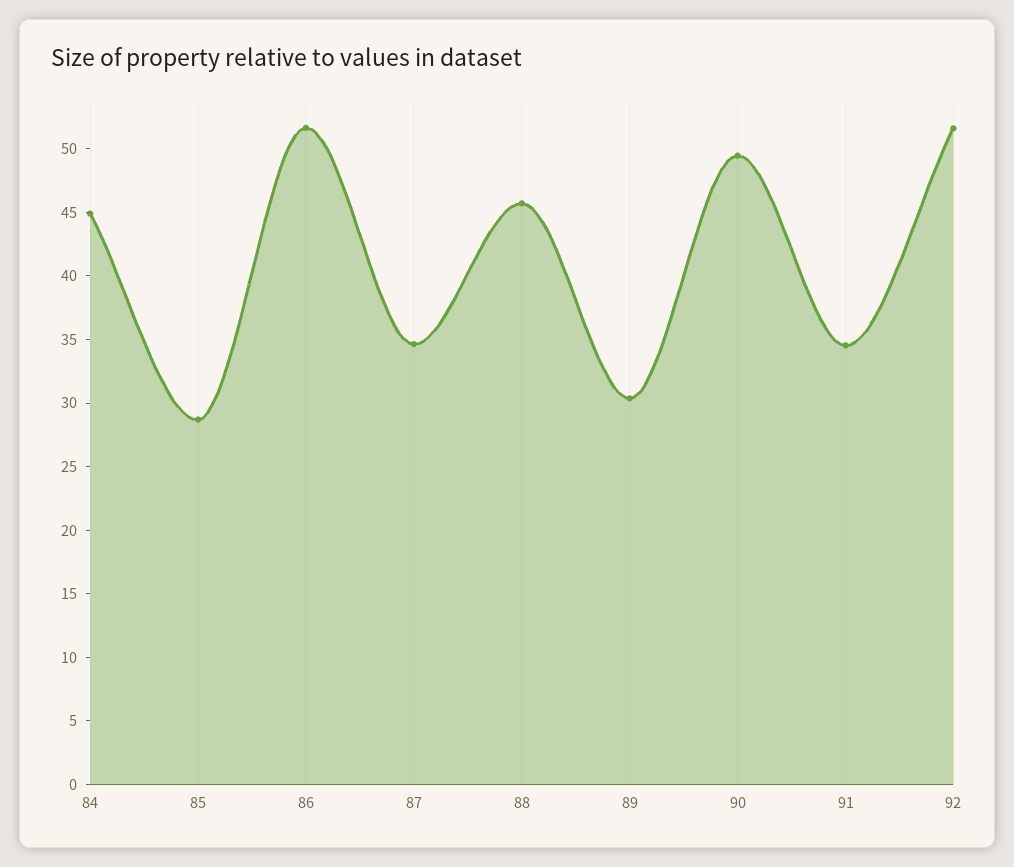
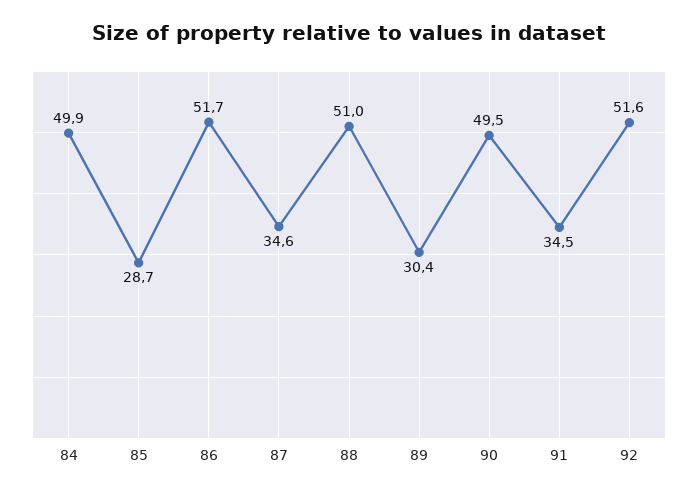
  {
-   "84": 45,
+   "84": 49.9,
    "85": 28.7,
    "86": 51.7,
    "87": 34.6,
-   "88": 46,
+   "88": 51,
    "89": 30.4,
    "90": 49.5,
    "91": 34.5,
    "92": 51.6
  }

